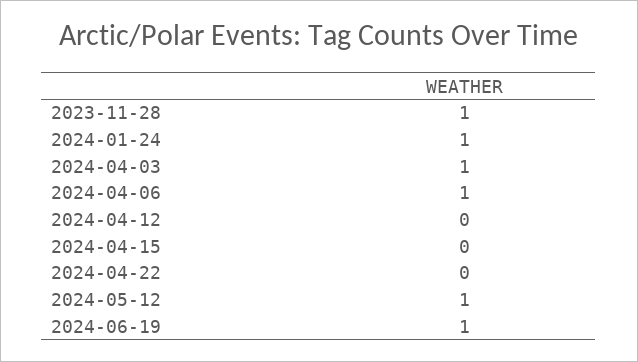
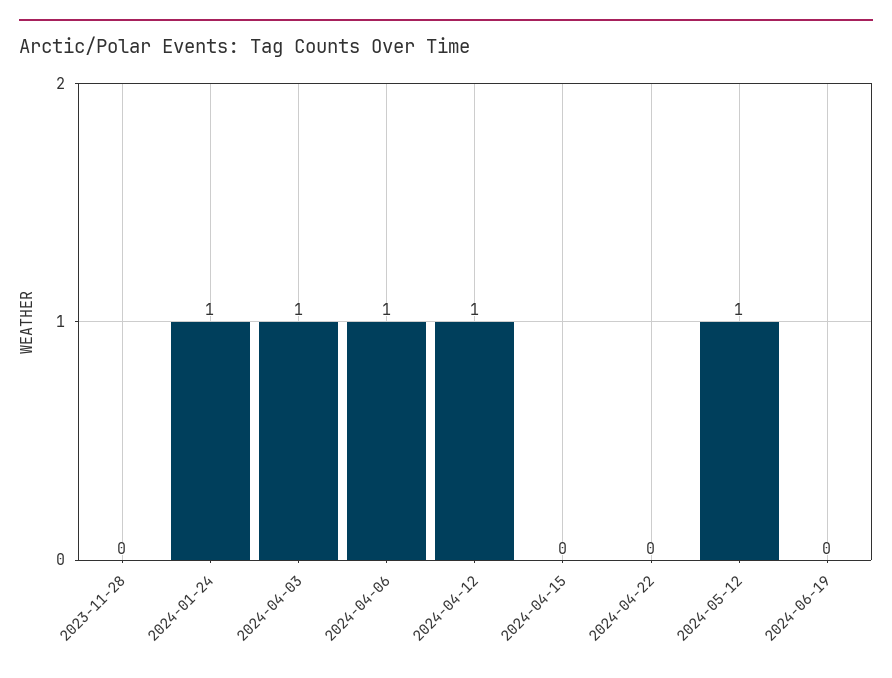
  {
-   "2023-11-28": 1,
+   "2023-11-28": 0,
    "2024-01-24": 1,
    "2024-04-03": 1,
    "2024-04-06": 1,
-   "2024-04-12": 0,
+   "2024-04-12": 1,
    "2024-04-15": 0,
    "2024-04-22": 0,
    "2024-05-12": 1,
-   "2024-06-19": 1
+   "2024-06-19": 0
  }

